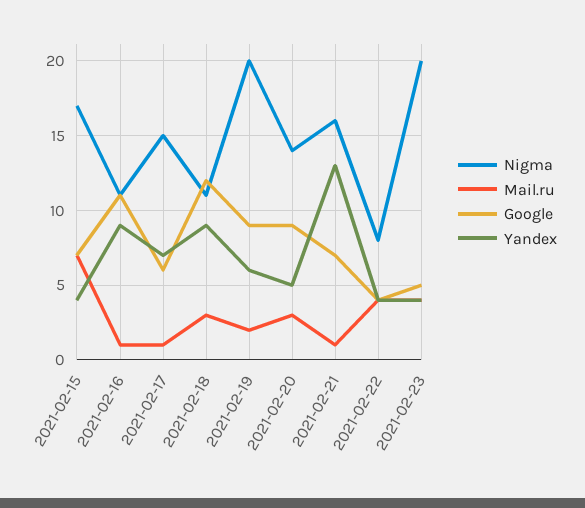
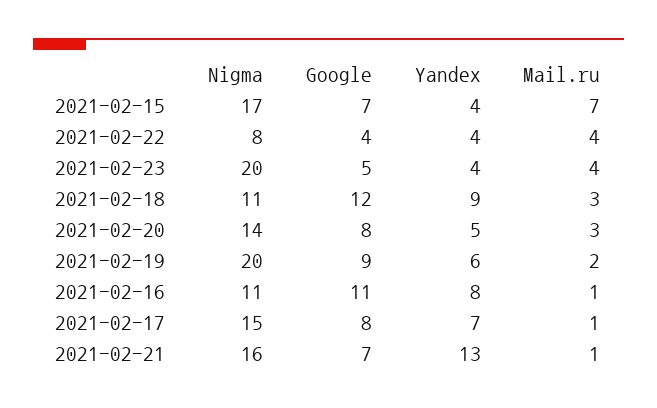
  {
    "Nigma": {
      "2021-02-15": 17,
      "2021-02-16": 11,
      "2021-02-17": 15,
      "2021-02-18": 11,
      "2021-02-19": 20,
      "2021-02-20": 14,
      "2021-02-21": 16,
      "2021-02-22": 8,
      "2021-02-23": 20
    },
    "Mail.ru": {
      "2021-02-15": 7,
      "2021-02-16": 1,
      "2021-02-17": 1,
      "2021-02-18": 3,
      "2021-02-19": 2,
      "2021-02-20": 3,
      "2021-02-21": 1,
      "2021-02-22": 4,
      "2021-02-23": 4
    },
    "Google": {
      "2021-02-15": 7,
      "2021-02-16": 11,
-     "2021-02-17": 6,
+     "2021-02-17": 8,
      "2021-02-18": 12,
      "2021-02-19": 9,
-     "2021-02-20": 9,
+     "2021-02-20": 8,
      "2021-02-21": 7,
      "2021-02-22": 4,
      "2021-02-23": 5
    },
    "Yandex": {
      "2021-02-15": 4,
-     "2021-02-16": 9,
+     "2021-02-16": 8,
      "2021-02-17": 7,
      "2021-02-18": 9,
      "2021-02-19": 6,
      "2021-02-20": 5,
      "2021-02-21": 13,
      "2021-02-22": 4,
      "2021-02-23": 4
    }
  }

